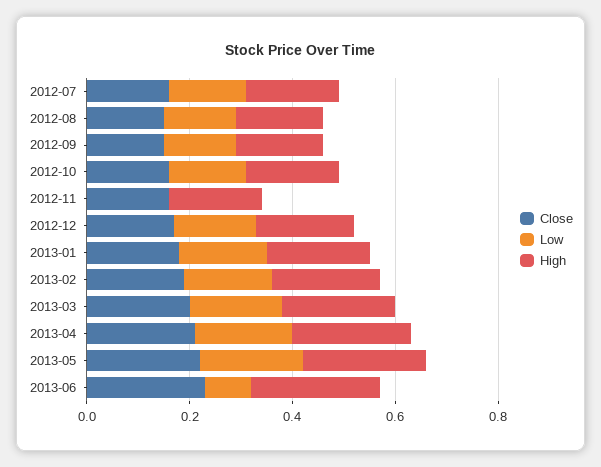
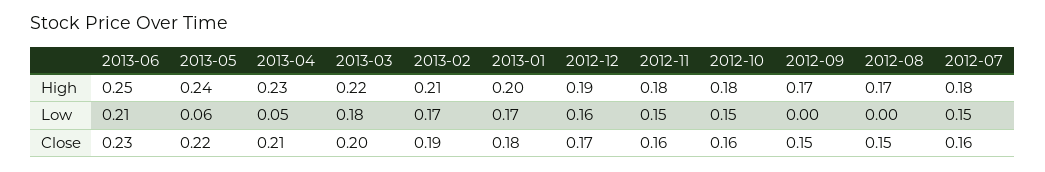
  {
    "Close": {
      "2012-07": 0.16,
      "2012-08": 0.15,
      "2012-09": 0.15,
      "2012-10": 0.16,
      "2012-11": 0.16,
      "2012-12": 0.17,
      "2013-01": 0.18,
      "2013-02": 0.19,
      "2013-03": 0.2,
      "2013-04": 0.21,
      "2013-05": 0.22,
      "2013-06": 0.23
    },
    "Low": {
      "2012-07": 0.15,
-     "2012-08": 0.15,
+     "2012-08": 0,
-     "2012-09": 0.15,
+     "2012-09": 0,
      "2012-10": 0.15,
-     "2012-11": 0,
+     "2012-11": 0.15,
      "2012-12": 0.16,
      "2013-01": 0.17,
      "2013-02": 0.17,
      "2013-03": 0.18,
-     "2013-04": 0.2,
+     "2013-04": 0.05,
-     "2013-05": 0.2,
+     "2013-05": 0.06,
-     "2013-06": 0.1
+     "2013-06": 0.21
    },
    "High": {
      "2012-07": 0.18,
      "2012-08": 0.17,
      "2012-09": 0.17,
      "2012-10": 0.18,
      "2012-11": 0.18,
      "2012-12": 0.19,
      "2013-01": 0.2,
      "2013-02": 0.21,
      "2013-03": 0.22,
      "2013-04": 0.23,
      "2013-05": 0.24,
      "2013-06": 0.25
    }
  }

